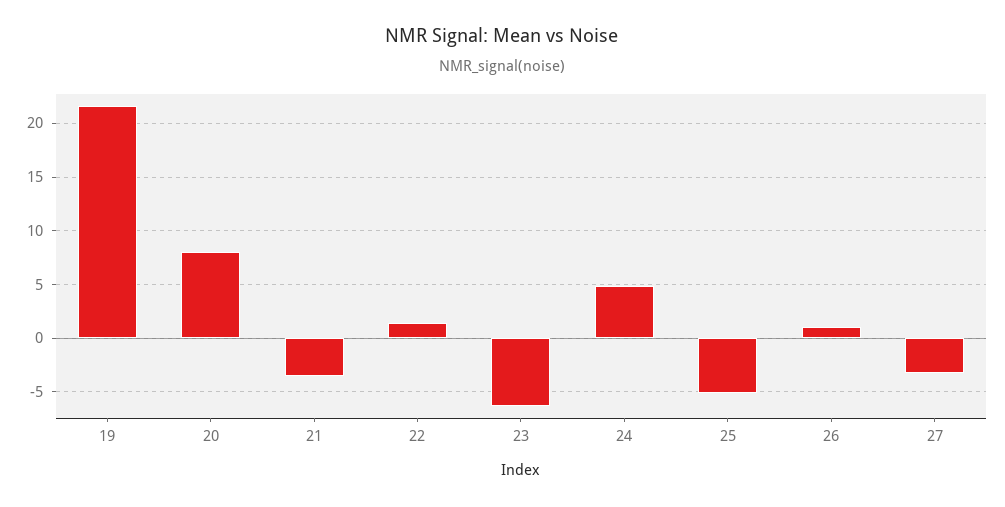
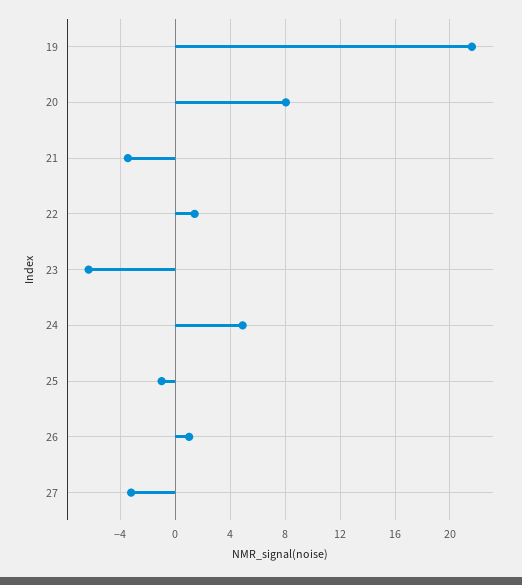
  {
    "19": 21.5,
    "20": 8,
    "21": -3.5,
    "22": 1.5,
    "23": -6.5,
    "24": 5,
-   "25": -5,
+   "25": -1,
    "26": 1,
    "27": -3
  }

